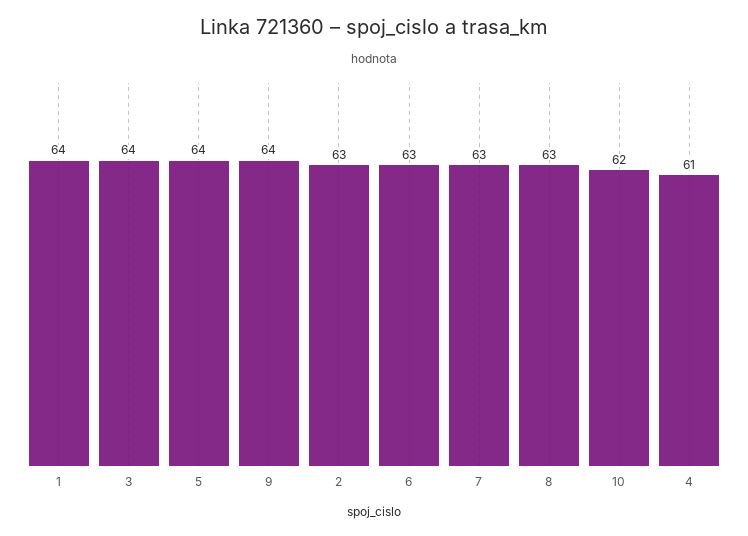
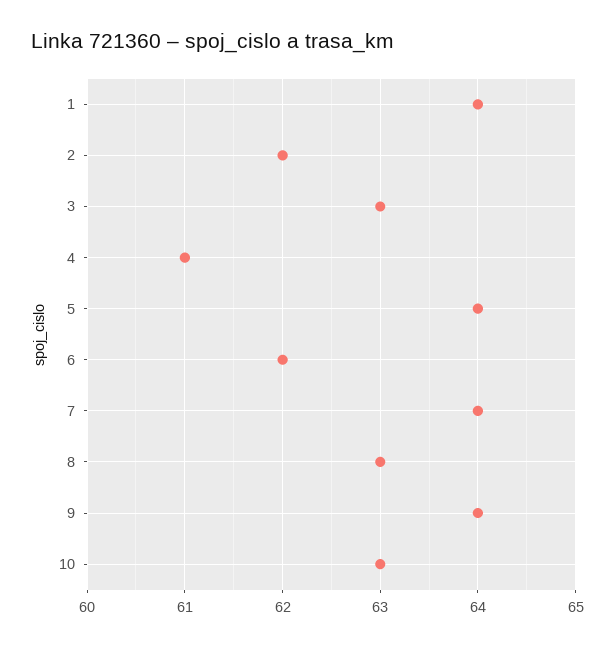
  {
    "1": 64,
-   "3": 64,
+   "3": 63,
    "5": 64,
    "9": 64,
-   "2": 63,
+   "2": 62,
-   "6": 63,
+   "6": 62,
-   "7": 63,
+   "7": 64,
    "8": 63,
-   "10": 62,
+   "10": 63,
    "4": 61
  }

